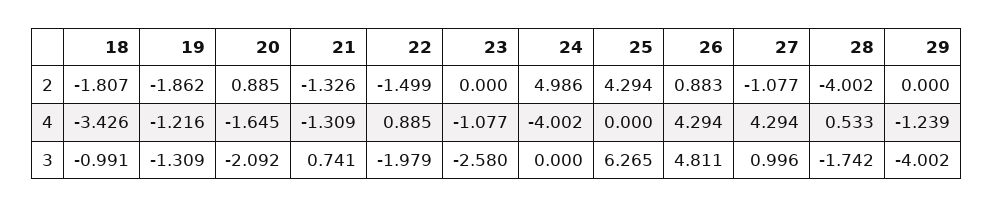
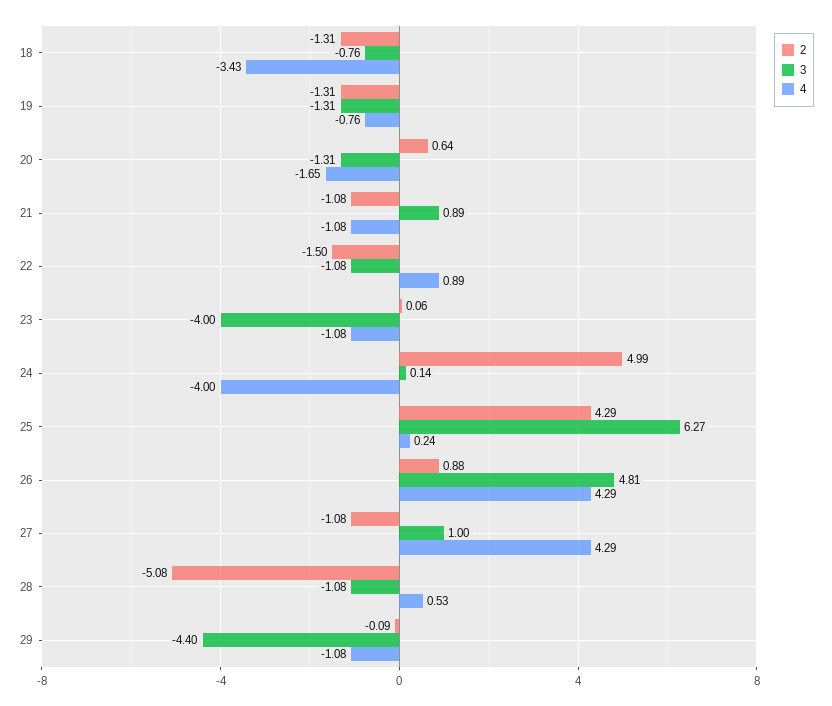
  {
    "2": {
-     "18": -1.807,
+     "18": -1.31,
-     "19": -1.862,
+     "19": -1.31,
-     "20": 0.885,
+     "20": 0.64,
-     "21": -1.326,
+     "21": -1.08,
      "22": -1.499,
-     "23": 0,
+     "23": 0.06,
      "24": 4.986,
      "25": 4.294,
      "26": 0.883,
      "27": -1.077,
-     "28": -4.002,
+     "28": -5.08,
-     "29": 0
+     "29": -0.09
    },
    "4": {
      "18": -3.426,
-     "19": -1.216,
+     "19": -0.76,
      "20": -1.645,
-     "21": -1.309,
+     "21": -1.08,
      "22": 0.885,
      "23": -1.077,
      "24": -4.002,
-     "25": 0,
+     "25": 0.24,
      "26": 4.294,
      "27": 4.294,
      "28": 0.533,
-     "29": -1.239
+     "29": -1.08
    },
    "3": {
-     "18": -0.991,
+     "18": -0.76,
      "19": -1.309,
-     "20": -2.092,
+     "20": -1.31,
-     "21": 0.741,
+     "21": 0.89,
-     "22": -1.979,
+     "22": -1.08,
-     "23": -2.58,
+     "23": -4,
-     "24": 0,
+     "24": 0.14,
      "25": 6.265,
      "26": 4.811,
      "27": 0.996,
-     "28": -1.742,
+     "28": -1.08,
-     "29": -4.002
+     "29": -4.4
    }
  }

